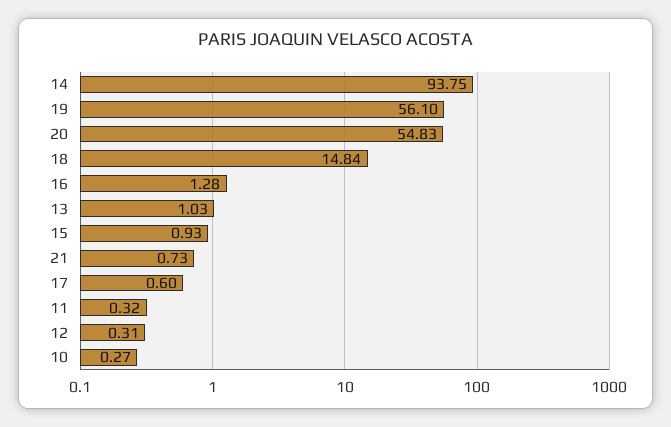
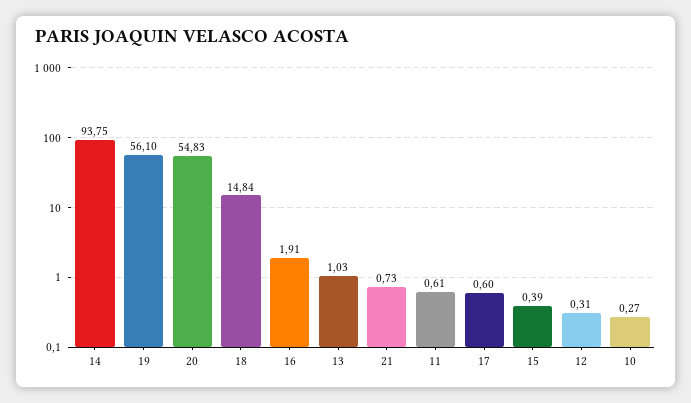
  {
    "14": 93.75,
    "19": 56.1,
    "20": 54.83,
    "18": 14.84,
-   "16": 1.28,
+   "16": 1.91,
    "13": 1.03,
-   "15": 0.93,
+   "15": 0.39,
    "21": 0.73,
    "17": 0.6,
-   "11": 0.32,
+   "11": 0.61,
    "12": 0.31,
    "10": 0.27
  }

